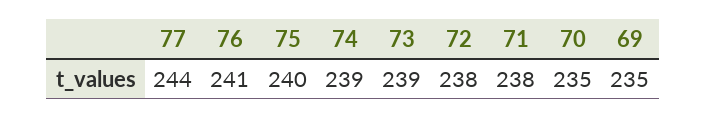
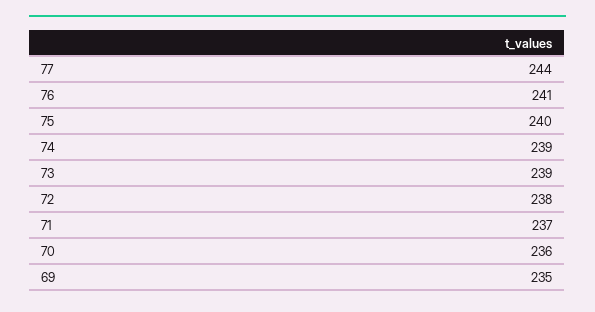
  {
    "77": 244,
    "76": 241,
    "75": 240,
    "74": 239,
    "73": 239,
    "72": 238,
-   "71": 238,
+   "71": 237,
-   "70": 235,
+   "70": 236,
    "69": 235
  }

